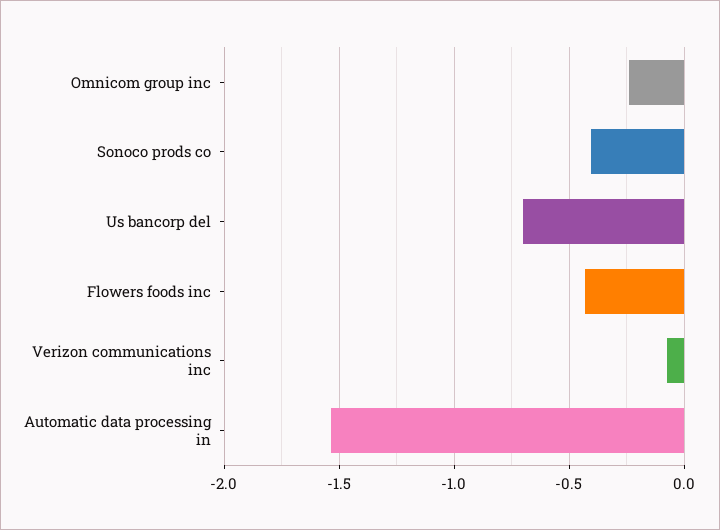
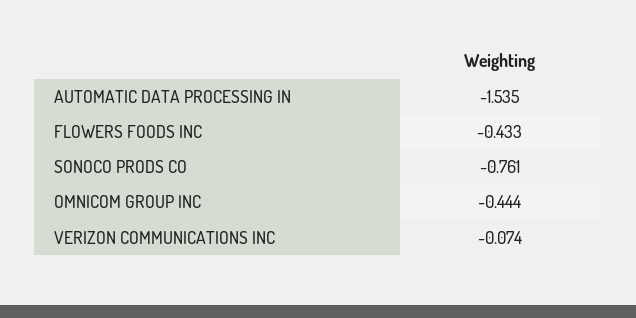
  {
-   "Omnicom group inc": -0.25,
+   "Omnicom group inc": -0.444,
-   "Sonoco prods co": -0.4,
+   "Sonoco prods co": -0.761,
-   "Us bancorp del": -0.7,
    "Flowers foods inc": -0.433,
    "Verizon communications inc": -0.074,
    "Automatic data processing in": -1.535
  }

